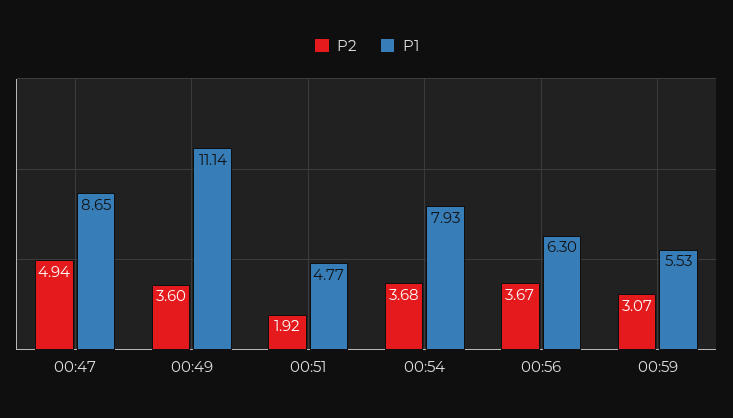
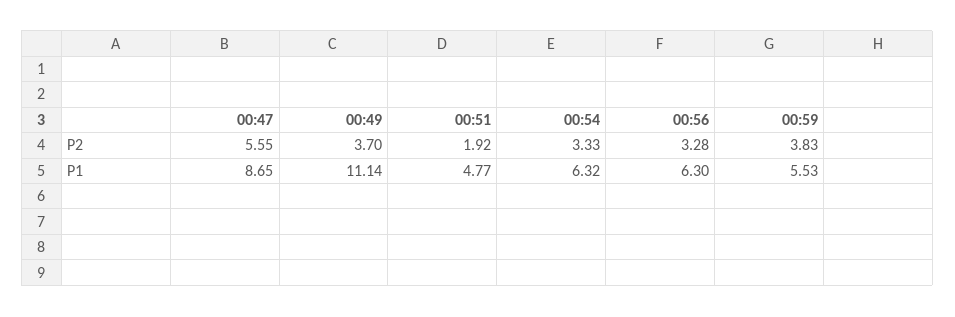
  {
    "P2": {
-     "00:47": 4.94,
+     "00:47": 5.55,
-     "00:49": 3.6,
+     "00:49": 3.7,
      "00:51": 1.92,
-     "00:54": 3.68,
+     "00:54": 3.33,
-     "00:56": 3.67,
+     "00:56": 3.28,
-     "00:59": 3.07
+     "00:59": 3.83
    },
    "P1": {
      "00:47": 8.65,
      "00:49": 11.14,
      "00:51": 4.77,
-     "00:54": 7.93,
+     "00:54": 6.32,
      "00:56": 6.3,
      "00:59": 5.53
    }
  }

